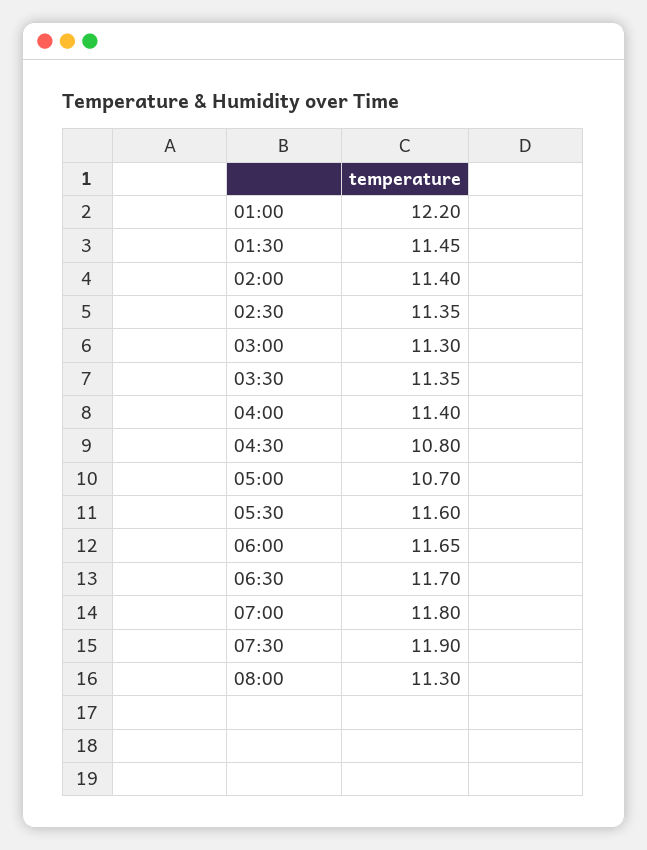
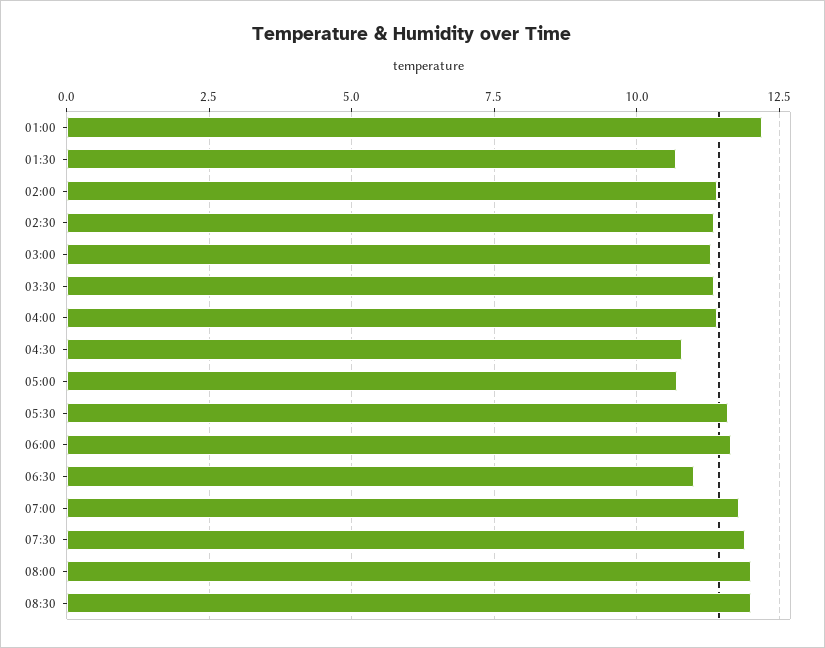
  {
    "01:00": 12.2,
-   "01:30": 11.45,
+   "01:30": 10.75,
    "02:00": 11.4,
    "02:30": 11.35,
    "03:00": 11.3,
    "03:30": 11.35,
    "04:00": 11.4,
    "04:30": 10.8,
    "05:00": 10.7,
    "05:30": 11.6,
    "06:00": 11.65,
-   "06:30": 11.7,
+   "06:30": 11,
    "07:00": 11.8,
    "07:30": 11.9,
-   "08:00": 11.3
+   "08:00": 12,
+   "08:30": 12
  }

